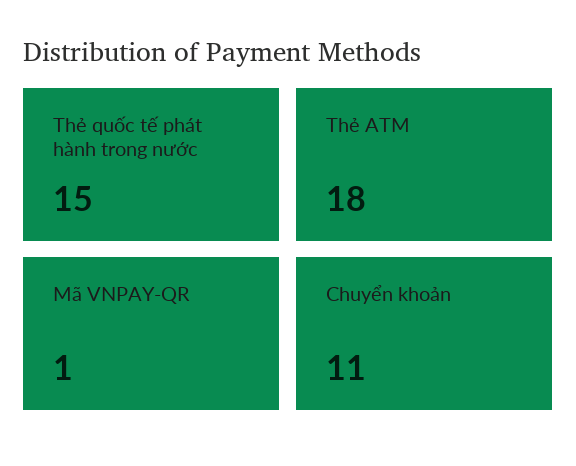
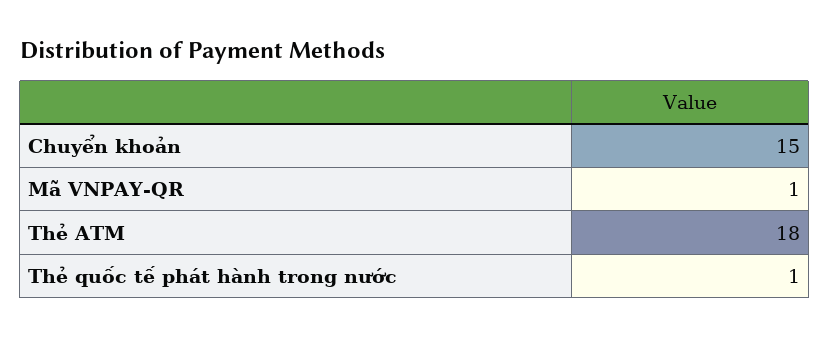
  {
-   "Thẻ quốc tế phát hành trong nước": 15,
+   "Thẻ quốc tế phát hành trong nước": 1,
    "Thẻ ATM": 18,
    "Mã VNPAY-QR": 1,
-   "Chuyển khoản": 11
+   "Chuyển khoản": 15
  }

